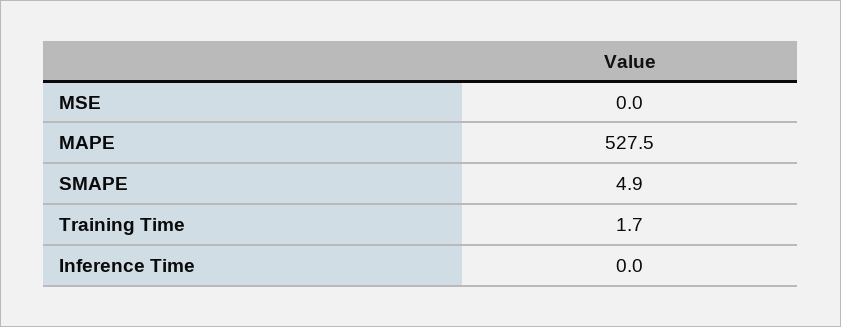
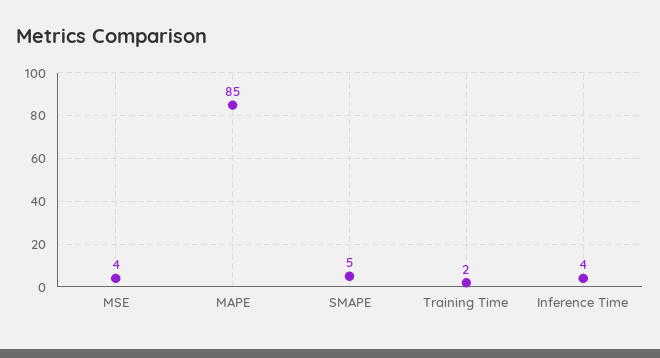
  {
-   "MSE": 0,
+   "MSE": 4,
-   "MAPE": 527.5,
+   "MAPE": 85,
    "SMAPE": 4.9,
    "Training Time": 1.7,
-   "Inference Time": 0
+   "Inference Time": 4
  }

